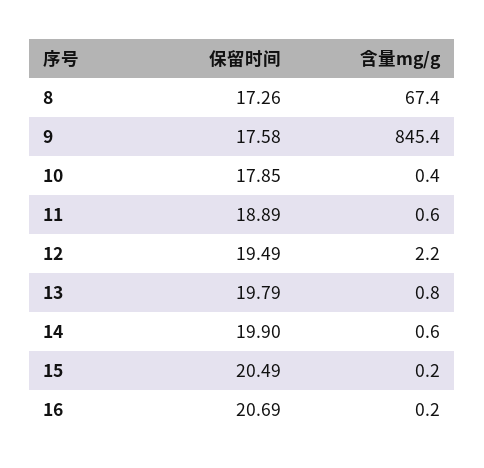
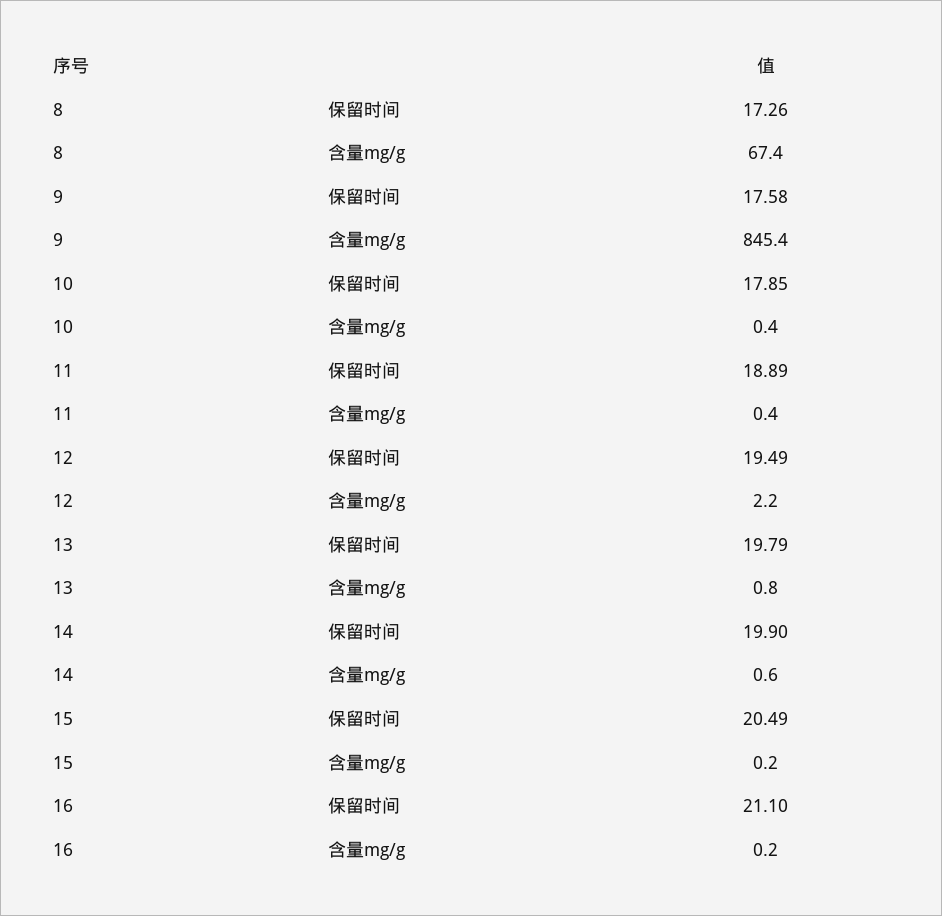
  {
    "保留时间": {
      "8": 17.26,
      "9": 17.58,
      "10": 17.85,
      "11": 18.89,
      "12": 19.49,
      "13": 19.79,
      "14": 19.9,
      "15": 20.49,
-     "16": 20.69
+     "16": 21.1
    },
    "含量mg/g": {
      "8": 67.4,
      "9": 845.4,
      "10": 0.4,
-     "11": 0.6,
+     "11": 0.4,
      "12": 2.2,
      "13": 0.8,
      "14": 0.6,
      "15": 0.2,
      "16": 0.2
    }
  }

